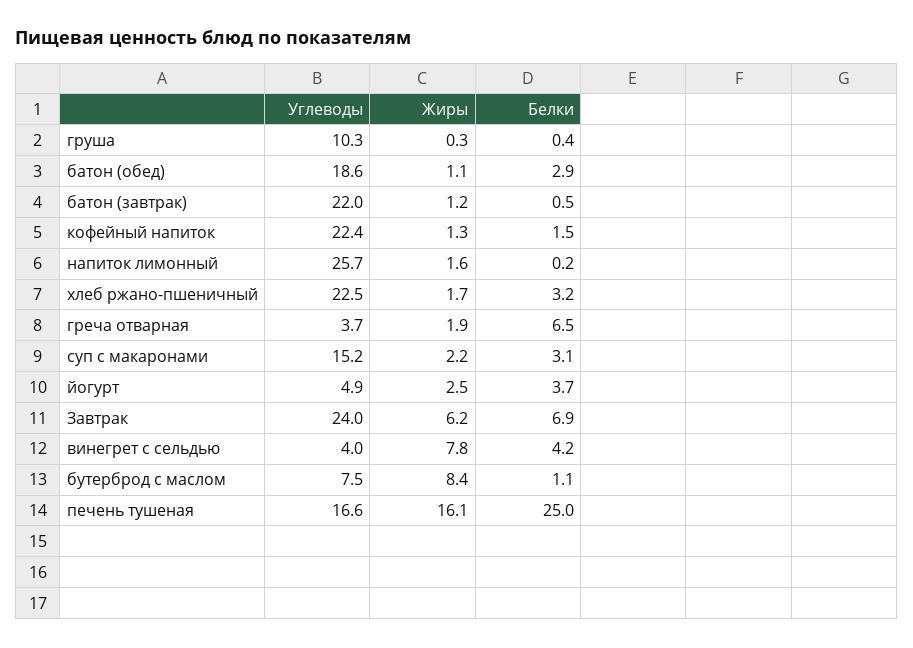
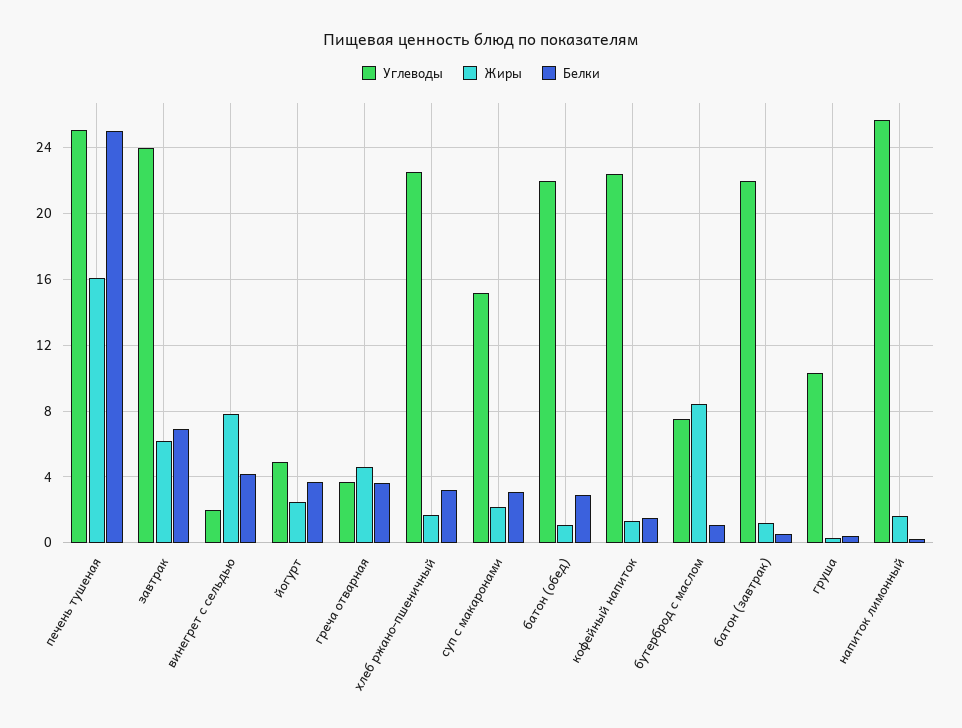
  {
    "Углеводы": {
      "груша": 10.3,
-     "батон (обед)": 18.6,
+     "батон (обед)": 22,
      "батон (завтрак)": 22,
      "кофейный напиток": 22.4,
      "напиток лимонный": 25.7,
      "хлеб ржано-пшеничный": 22.5,
      "греча отварная": 3.7,
      "суп с макаронами": 15.2,
      "йогурт": 4.9,
      "Завтрак": 24,
-     "винегрет с сельдью": 4,
+     "винегрет с сельдью": 2,
      "бутерброд с маслом": 7.5,
-     "печень тушеная": 16.6
+     "печень тушеная": 25
    },
    "Жиры": {
      "груша": 0.3,
      "батон (обед)": 1.1,
      "батон (завтрак)": 1.2,
      "кофейный напиток": 1.3,
      "напиток лимонный": 1.6,
      "хлеб ржано-пшеничный": 1.7,
-     "греча отварная": 1.9,
+     "греча отварная": 4.5,
      "суп с макаронами": 2.2,
      "йогурт": 2.5,
      "Завтрак": 6.2,
      "винегрет с сельдью": 7.8,
      "бутерброд с маслом": 8.4,
      "печень тушеная": 16.1
    },
    "Белки": {
      "груша": 0.4,
      "батон (обед)": 2.9,
      "батон (завтрак)": 0.5,
      "кофейный напиток": 1.5,
      "напиток лимонный": 0.2,
      "хлеб ржано-пшеничный": 3.2,
-     "греча отварная": 6.5,
+     "греча отварная": 3.5,
      "суп с макаронами": 3.1,
      "йогурт": 3.7,
      "Завтрак": 6.9,
      "винегрет с сельдью": 4.2,
      "бутерброд с маслом": 1.1,
      "печень тушеная": 25
    }
  }

